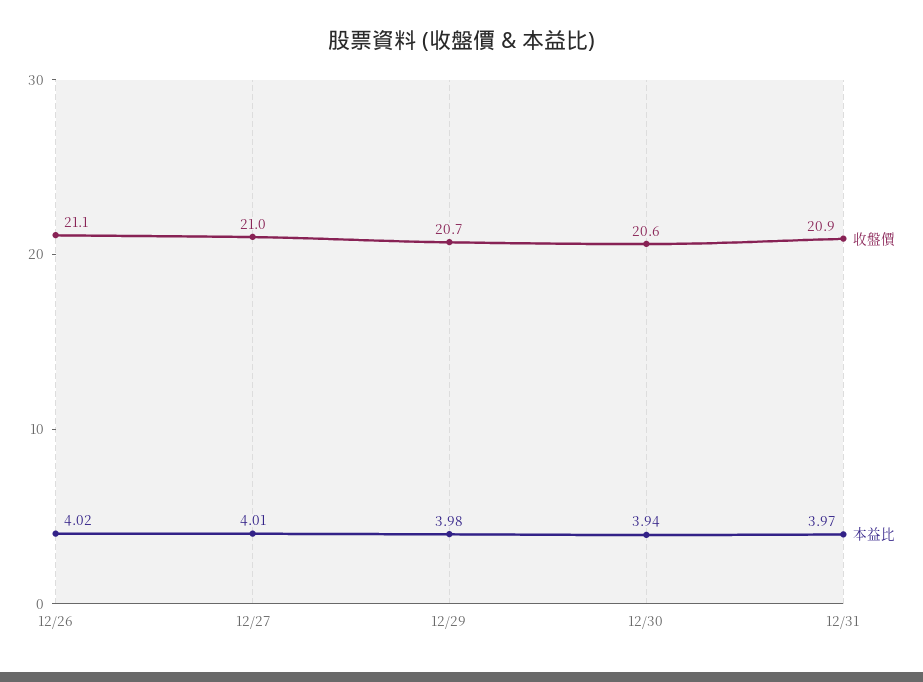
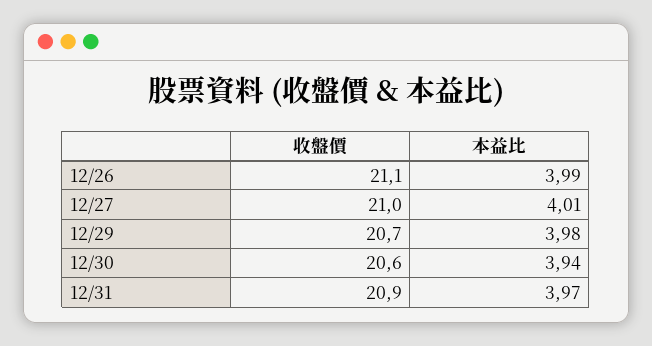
  {
    "收盤價": {
      "12/26": 21.1,
      "12/27": 21,
      "12/29": 20.7,
      "12/30": 20.6,
      "12/31": 20.9
    },
    "本益比": {
-     "12/26": 4.02,
+     "12/26": 3.99,
      "12/27": 4.01,
      "12/29": 3.98,
      "12/30": 3.94,
      "12/31": 3.97
    }
  }

